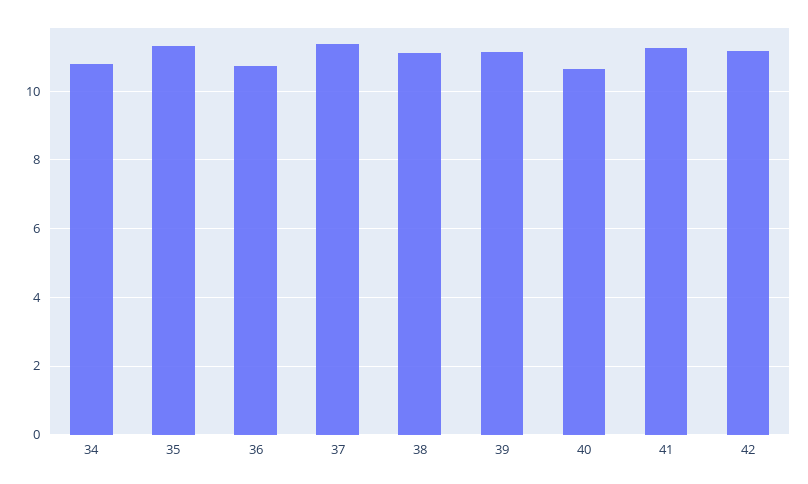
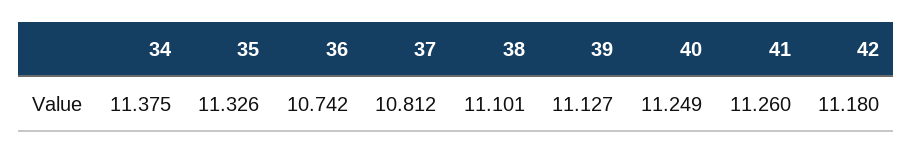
  {
-   "34": 10.8,
+   "34": 11.375,
    "35": 11.326,
    "36": 10.742,
-   "37": 11.4,
+   "37": 10.812,
    "38": 11.101,
    "39": 11.127,
-   "40": 10.6,
+   "40": 11.249,
    "41": 11.26,
    "42": 11.18
  }

